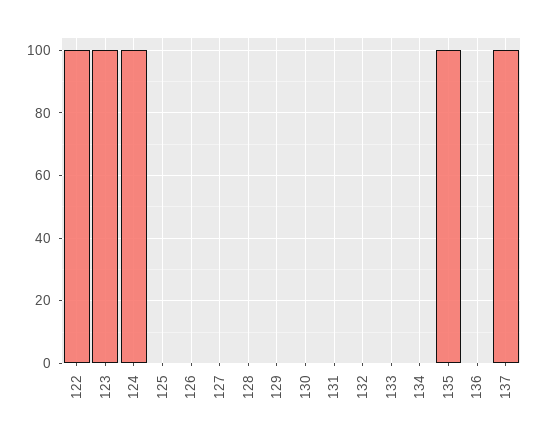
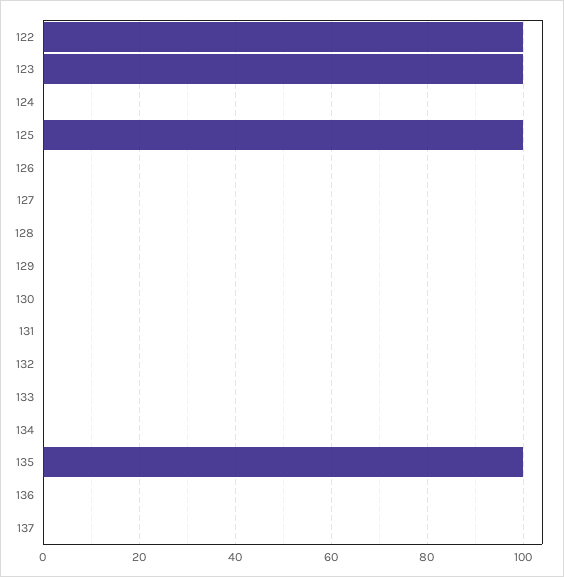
  {
    "122": 100,
    "123": 100,
-   "124": 100,
+   "124": 0,
-   "125": 0,
+   "125": 100,
    "126": 0,
    "127": 0,
    "128": 0,
    "129": 0,
    "130": 0,
    "131": 0,
    "132": 0,
    "133": 0,
    "134": 0,
    "135": 100,
    "136": 0,
-   "137": 100
+   "137": 0
  }

